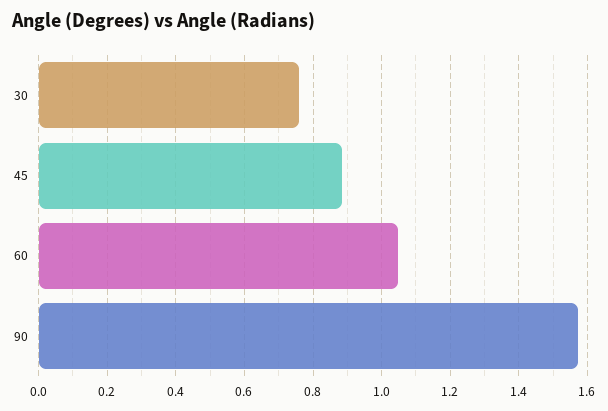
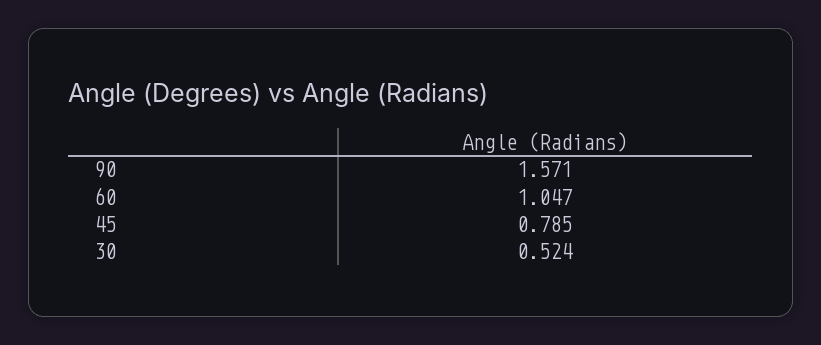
  {
-   "30": 0.76,
+   "30": 0.524,
-   "45": 0.88,
+   "45": 0.785,
    "60": 1.047,
    "90": 1.571
  }

